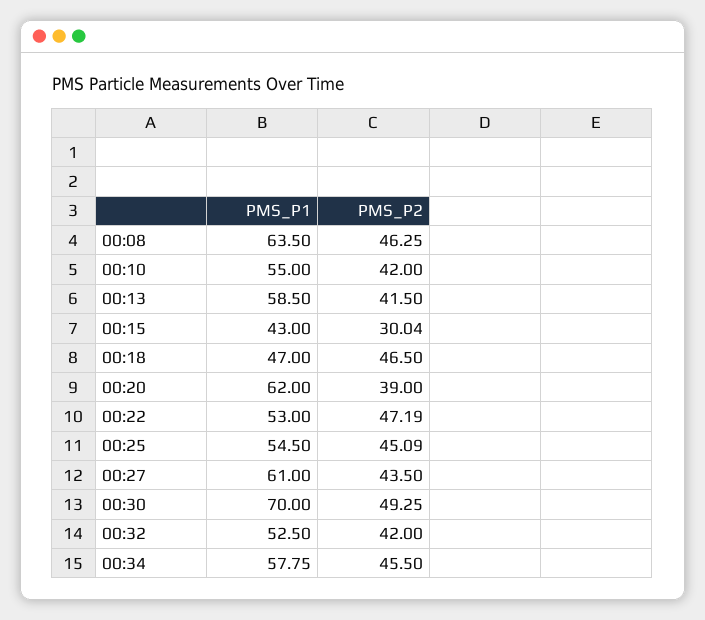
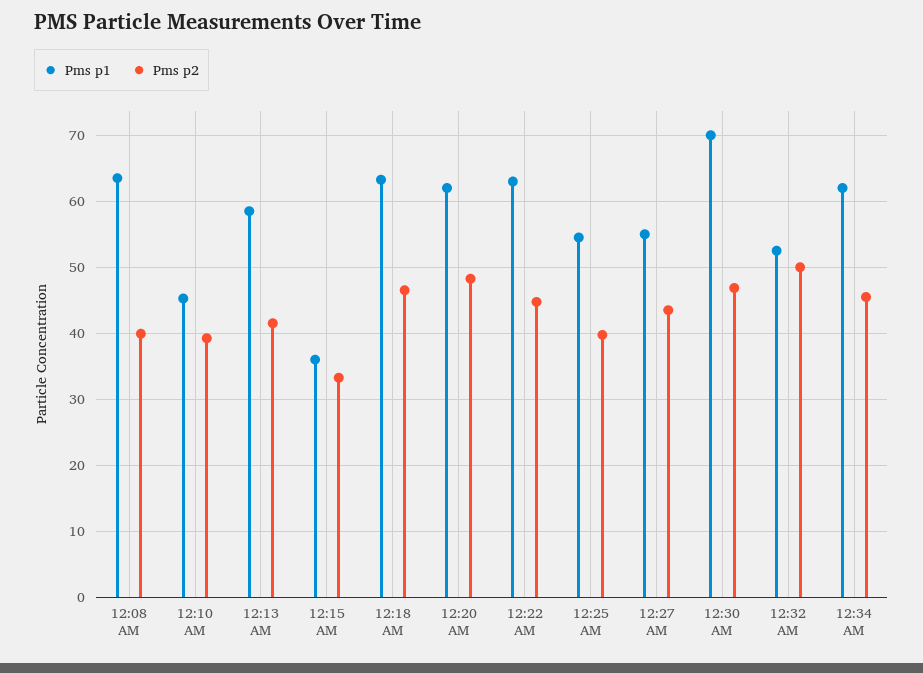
  {
    "PMS_P1": {
      "00:08": 63.5,
-     "00:10": 55,
+     "00:10": 45,
      "00:13": 58.5,
-     "00:15": 43,
+     "00:15": 36,
-     "00:18": 47,
+     "00:18": 63,
      "00:20": 62,
-     "00:22": 53,
+     "00:22": 63,
      "00:25": 54.5,
-     "00:27": 61,
+     "00:27": 55,
      "00:30": 70,
      "00:32": 52.5,
-     "00:34": 57.75
+     "00:34": 62
    },
    "PMS_P2": {
-     "00:08": 46.25,
+     "00:08": 40,
-     "00:10": 42,
+     "00:10": 39,
      "00:13": 41.5,
-     "00:15": 30.04,
+     "00:15": 33,
      "00:18": 46.5,
-     "00:20": 39,
+     "00:20": 48,
-     "00:22": 47.19,
+     "00:22": 45,
-     "00:25": 45.09,
+     "00:25": 40,
      "00:27": 43.5,
-     "00:30": 49.25,
+     "00:30": 47,
-     "00:32": 42,
+     "00:32": 50,
      "00:34": 45.5
    }
  }

